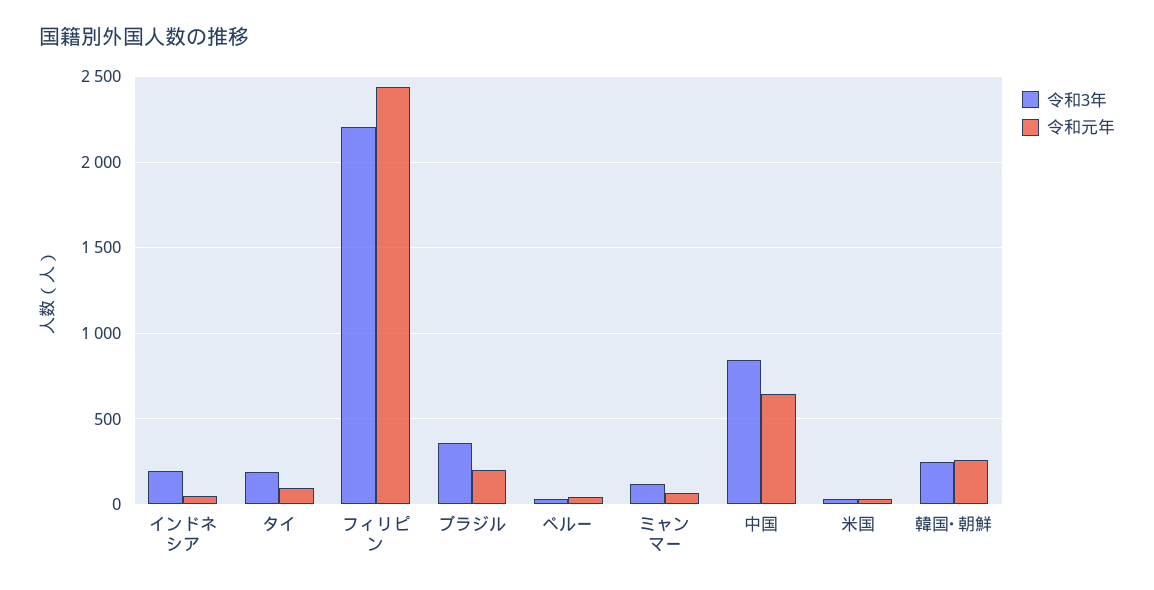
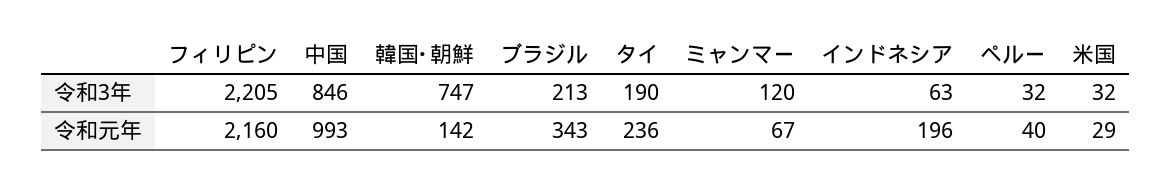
  {
    "令和3年": {
-     "インドネシア": 200,
+     "インドネシア": 63,
      "タイ": 190,
      "フィリピン": 2205,
-     "ブラジル": 350,
+     "ブラジル": 213,
      "ペルー": 32,
      "ミャンマー": 120,
      "中国": 846,
      "米国": 32,
-     "韓国･朝鮮": 250
+     "韓国･朝鮮": 747
    },
    "令和元年": {
-     "インドネシア": 50,
+     "インドネシア": 196,
-     "タイ": 100,
+     "タイ": 236,
-     "フィリピン": 2450,
+     "フィリピン": 2160,
-     "ブラジル": 200,
+     "ブラジル": 343,
      "ペルー": 40,
      "ミャンマー": 67,
-     "中国": 650,
+     "中国": 993,
      "米国": 29,
-     "韓国･朝鮮": 250
+     "韓国･朝鮮": 142
    }
  }

